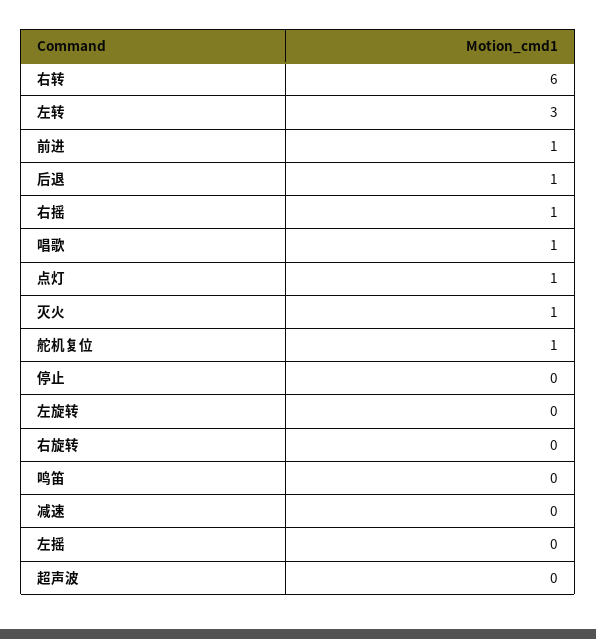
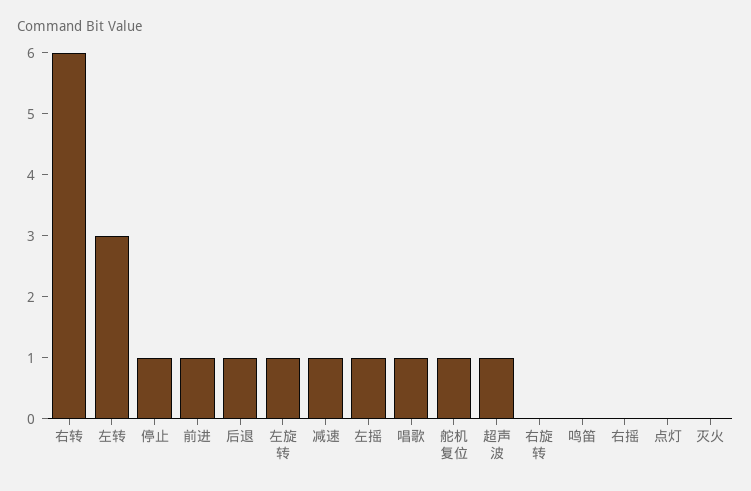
  {
    "右转": 6,
    "左转": 3,
    "前进": 1,
    "后退": 1,
-   "右摇": 1,
+   "右摇": 0,
    "唱歌": 1,
-   "点灯": 1,
+   "点灯": 0,
-   "灭火": 1,
+   "灭火": 0,
    "舵机复位": 1,
-   "停止": 0,
+   "停止": 1,
-   "左旋转": 0,
+   "左旋转": 1,
    "右旋转": 0,
    "鸣笛": 0,
-   "减速": 0,
+   "减速": 1,
-   "左摇": 0,
+   "左摇": 1,
-   "超声波": 0
+   "超声波": 1
  }

